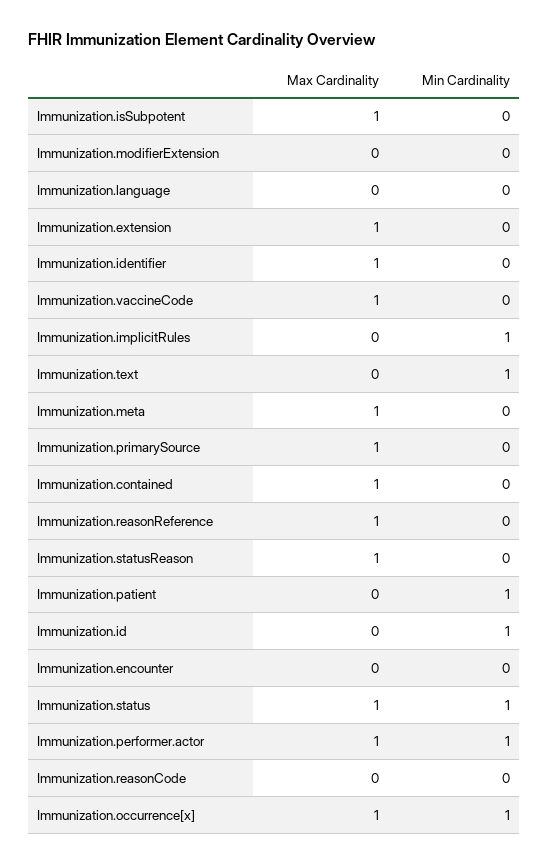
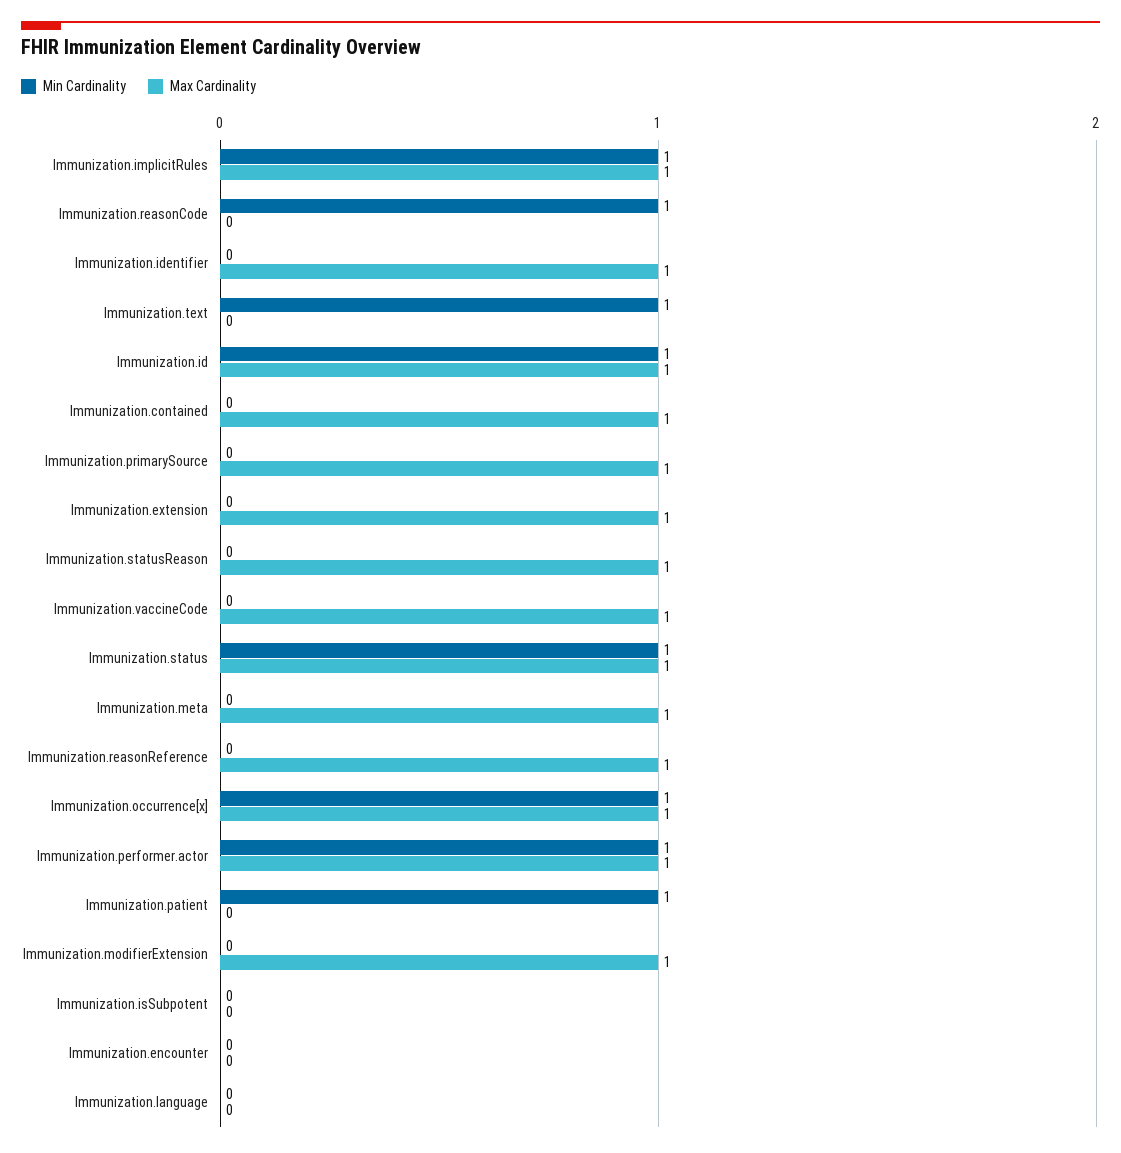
  {
    "Max Cardinality": {
-     "Immunization.isSubpotent": 1,
+     "Immunization.isSubpotent": 0,
-     "Immunization.modifierExtension": 0,
+     "Immunization.modifierExtension": 1,
      "Immunization.language": 0,
      "Immunization.extension": 1,
      "Immunization.identifier": 1,
      "Immunization.vaccineCode": 1,
-     "Immunization.implicitRules": 0,
+     "Immunization.implicitRules": 1,
      "Immunization.text": 0,
      "Immunization.meta": 1,
      "Immunization.primarySource": 1,
      "Immunization.contained": 1,
      "Immunization.reasonReference": 1,
      "Immunization.statusReason": 1,
      "Immunization.patient": 0,
-     "Immunization.id": 0,
+     "Immunization.id": 1,
      "Immunization.encounter": 0,
      "Immunization.status": 1,
      "Immunization.performer.actor": 1,
      "Immunization.reasonCode": 0,
      "Immunization.occurrence[x]": 1
    },
    "Min Cardinality": {
      "Immunization.isSubpotent": 0,
      "Immunization.modifierExtension": 0,
      "Immunization.language": 0,
      "Immunization.extension": 0,
      "Immunization.identifier": 0,
      "Immunization.vaccineCode": 0,
      "Immunization.implicitRules": 1,
      "Immunization.text": 1,
      "Immunization.meta": 0,
      "Immunization.primarySource": 0,
      "Immunization.contained": 0,
      "Immunization.reasonReference": 0,
      "Immunization.statusReason": 0,
      "Immunization.patient": 1,
      "Immunization.id": 1,
      "Immunization.encounter": 0,
      "Immunization.status": 1,
      "Immunization.performer.actor": 1,
-     "Immunization.reasonCode": 0,
+     "Immunization.reasonCode": 1,
      "Immunization.occurrence[x]": 1
    }
  }

